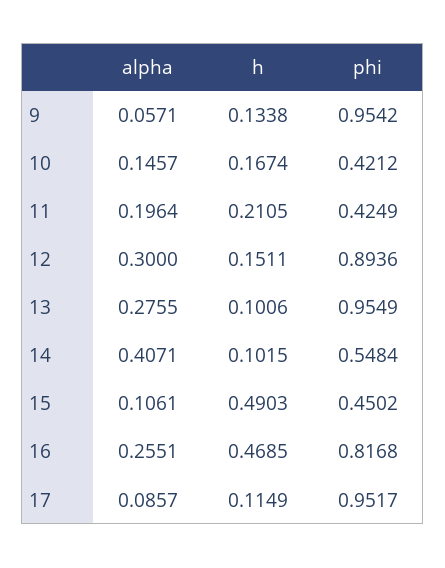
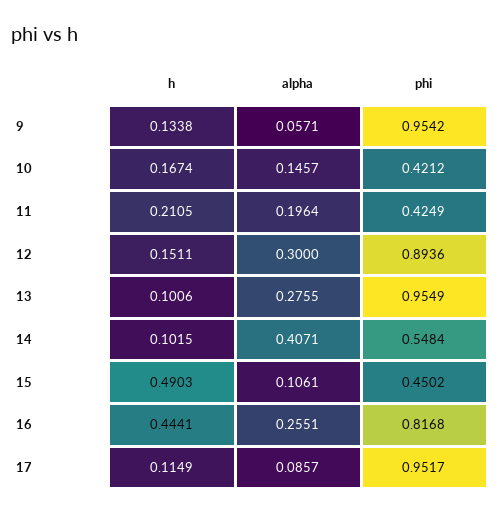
  {
    "alpha": {
      "9": 0.0571,
      "10": 0.1457,
      "11": 0.1964,
      "12": 0.3,
      "13": 0.2755,
      "14": 0.4071,
      "15": 0.1061,
      "16": 0.2551,
      "17": 0.0857
    },
    "h": {
      "9": 0.1338,
      "10": 0.1674,
      "11": 0.2105,
      "12": 0.1511,
      "13": 0.1006,
      "14": 0.1015,
      "15": 0.4903,
-     "16": 0.4685,
+     "16": 0.4441,
      "17": 0.1149
    },
    "phi": {
      "9": 0.9542,
      "10": 0.4212,
      "11": 0.4249,
      "12": 0.8936,
      "13": 0.9549,
      "14": 0.5484,
      "15": 0.4502,
      "16": 0.8168,
      "17": 0.9517
    }
  }

